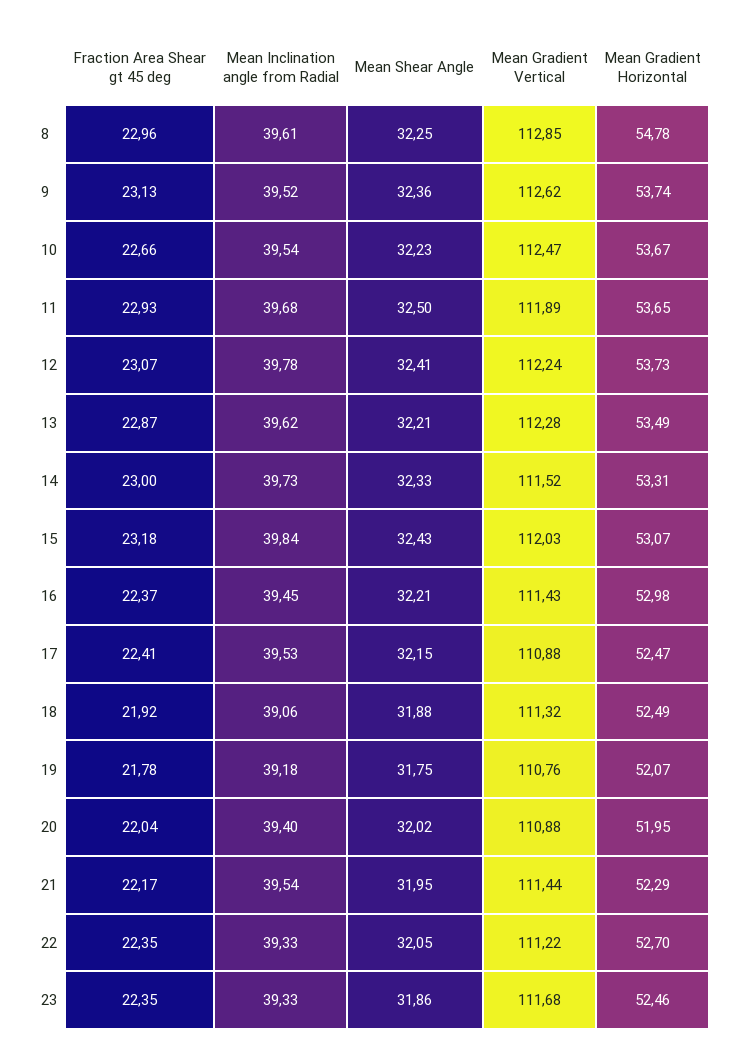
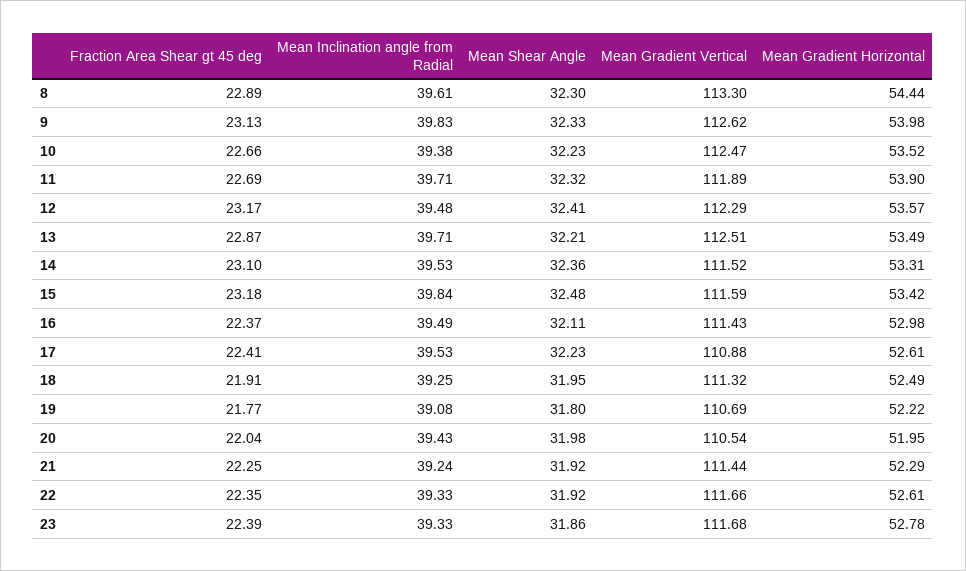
  {
    "Fraction Area Shear gt 45 deg": {
-     "8": 22.96,
+     "8": 22.89,
      "9": 23.13,
      "10": 22.66,
-     "11": 22.93,
+     "11": 22.69,
-     "12": 23.07,
+     "12": 23.17,
      "13": 22.87,
-     "14": 23,
+     "14": 23.1,
      "15": 23.18,
      "16": 22.37,
      "17": 22.41,
-     "18": 21.92,
+     "18": 21.91,
-     "19": 21.78,
+     "19": 21.77,
      "20": 22.04,
-     "21": 22.17,
+     "21": 22.25,
      "22": 22.35,
-     "23": 22.35
+     "23": 22.39
    },
    "Mean Inclination angle from Radial": {
      "8": 39.61,
-     "9": 39.52,
+     "9": 39.83,
-     "10": 39.54,
+     "10": 39.38,
-     "11": 39.68,
+     "11": 39.71,
-     "12": 39.78,
+     "12": 39.48,
-     "13": 39.62,
+     "13": 39.71,
-     "14": 39.73,
+     "14": 39.53,
      "15": 39.84,
-     "16": 39.45,
+     "16": 39.49,
      "17": 39.53,
-     "18": 39.06,
+     "18": 39.25,
-     "19": 39.18,
+     "19": 39.08,
-     "20": 39.4,
+     "20": 39.43,
-     "21": 39.54,
+     "21": 39.24,
      "22": 39.33,
      "23": 39.33
    },
    "Mean Shear Angle": {
-     "8": 32.25,
+     "8": 32.3,
-     "9": 32.36,
+     "9": 32.33,
      "10": 32.23,
-     "11": 32.5,
+     "11": 32.32,
      "12": 32.41,
      "13": 32.21,
-     "14": 32.33,
+     "14": 32.36,
-     "15": 32.43,
+     "15": 32.48,
-     "16": 32.21,
+     "16": 32.11,
-     "17": 32.15,
+     "17": 32.23,
-     "18": 31.88,
+     "18": 31.95,
-     "19": 31.75,
+     "19": 31.8,
-     "20": 32.02,
+     "20": 31.98,
-     "21": 31.95,
+     "21": 31.92,
-     "22": 32.05,
+     "22": 31.92,
      "23": 31.86
    },
    "Mean Gradient Vertical": {
-     "8": 112.85,
+     "8": 113.3,
      "9": 112.62,
      "10": 112.47,
      "11": 111.89,
-     "12": 112.24,
+     "12": 112.29,
-     "13": 112.28,
+     "13": 112.51,
      "14": 111.52,
-     "15": 112.03,
+     "15": 111.59,
      "16": 111.43,
      "17": 110.88,
      "18": 111.32,
-     "19": 110.76,
+     "19": 110.69,
-     "20": 110.88,
+     "20": 110.54,
      "21": 111.44,
-     "22": 111.22,
+     "22": 111.66,
      "23": 111.68
    },
    "Mean Gradient Horizontal": {
-     "8": 54.78,
+     "8": 54.44,
-     "9": 53.74,
+     "9": 53.98,
-     "10": 53.67,
+     "10": 53.52,
-     "11": 53.65,
+     "11": 53.9,
-     "12": 53.73,
+     "12": 53.57,
      "13": 53.49,
      "14": 53.31,
-     "15": 53.07,
+     "15": 53.42,
      "16": 52.98,
-     "17": 52.47,
+     "17": 52.61,
      "18": 52.49,
-     "19": 52.07,
+     "19": 52.22,
      "20": 51.95,
      "21": 52.29,
-     "22": 52.7,
+     "22": 52.61,
-     "23": 52.46
+     "23": 52.78
    }
  }

